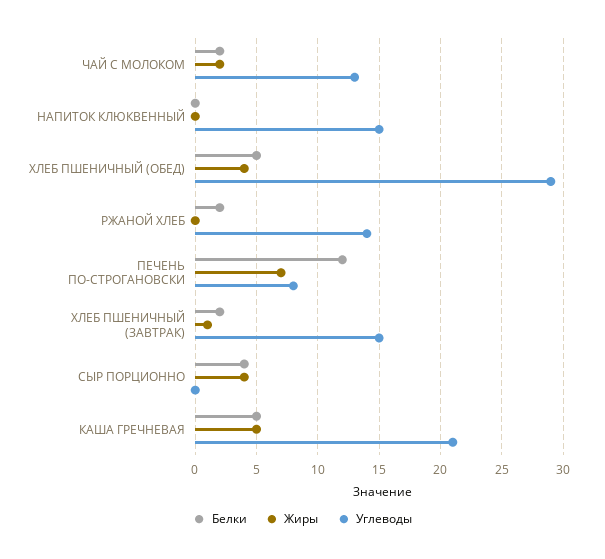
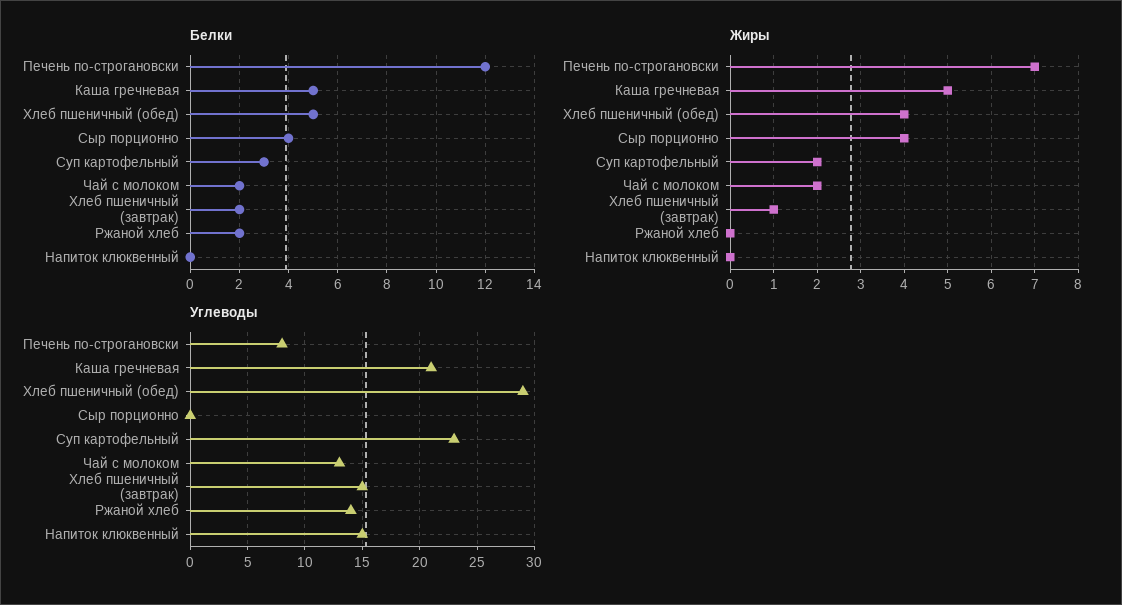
  {
    "Белки": {
      "ЧАЙ С МОЛОКОМ": 2,
      "НАПИТОК КЛЮКВЕННЫЙ": 0,
      "ХЛЕБ ПШЕНИЧНЫЙ (ОБЕД)": 5,
      "РЖАНОЙ ХЛЕБ": 2,
      "ПЕЧЕНЬ ПО-СТРОГАНОВСКИ": 12,
      "ХЛЕБ ПШЕНИЧНЫЙ (ЗАВТРАК)": 2,
      "СЫР ПОРЦИОННО": 4,
-     "КАША ГРЕЧНЕВАЯ": 5
+     "КАША ГРЕЧНЕВАЯ": 5,
+     "Суп картофельный": 3
    },
    "Жиры": {
      "ЧАЙ С МОЛОКОМ": 2,
      "НАПИТОК КЛЮКВЕННЫЙ": 0,
      "ХЛЕБ ПШЕНИЧНЫЙ (ОБЕД)": 4,
      "РЖАНОЙ ХЛЕБ": 0,
      "ПЕЧЕНЬ ПО-СТРОГАНОВСКИ": 7,
      "ХЛЕБ ПШЕНИЧНЫЙ (ЗАВТРАК)": 1,
      "СЫР ПОРЦИОННО": 4,
-     "КАША ГРЕЧНЕВАЯ": 5
+     "КАША ГРЕЧНЕВАЯ": 5,
+     "Суп картофельный": 2
    },
    "Углеводы": {
      "ЧАЙ С МОЛОКОМ": 13,
      "НАПИТОК КЛЮКВЕННЫЙ": 15,
      "ХЛЕБ ПШЕНИЧНЫЙ (ОБЕД)": 29,
      "РЖАНОЙ ХЛЕБ": 14,
      "ПЕЧЕНЬ ПО-СТРОГАНОВСКИ": 8,
      "ХЛЕБ ПШЕНИЧНЫЙ (ЗАВТРАК)": 15,
      "СЫР ПОРЦИОННО": 0,
-     "КАША ГРЕЧНЕВАЯ": 21
+     "КАША ГРЕЧНЕВАЯ": 21,
+     "Суп картофельный": 23
    }
  }

